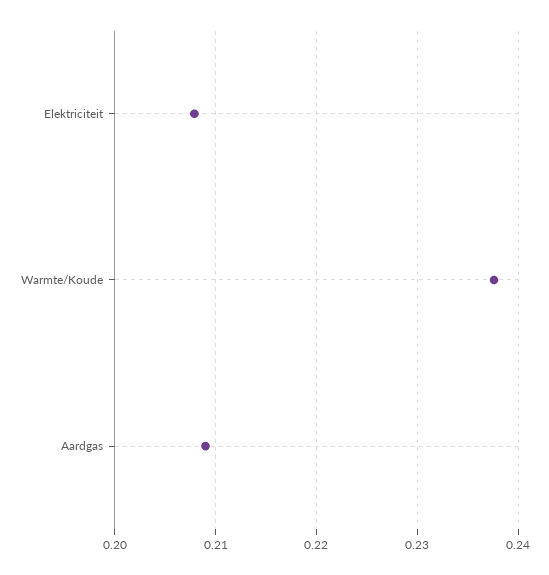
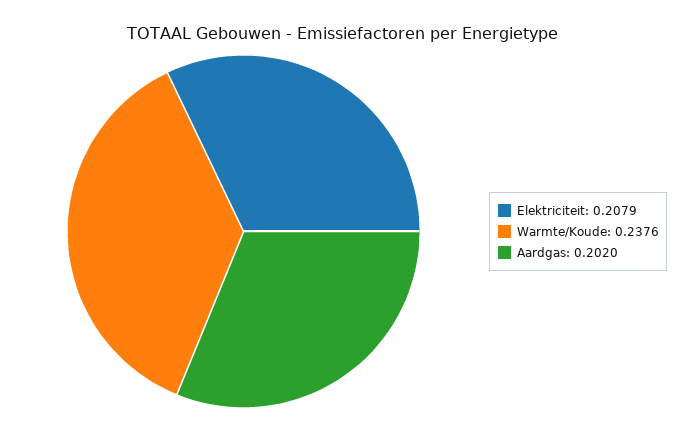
  {
    "Elektriciteit": 0.2079,
    "Warmte/Koude": 0.2376,
-   "Aardgas": 0.209
+   "Aardgas": 0.202
  }

